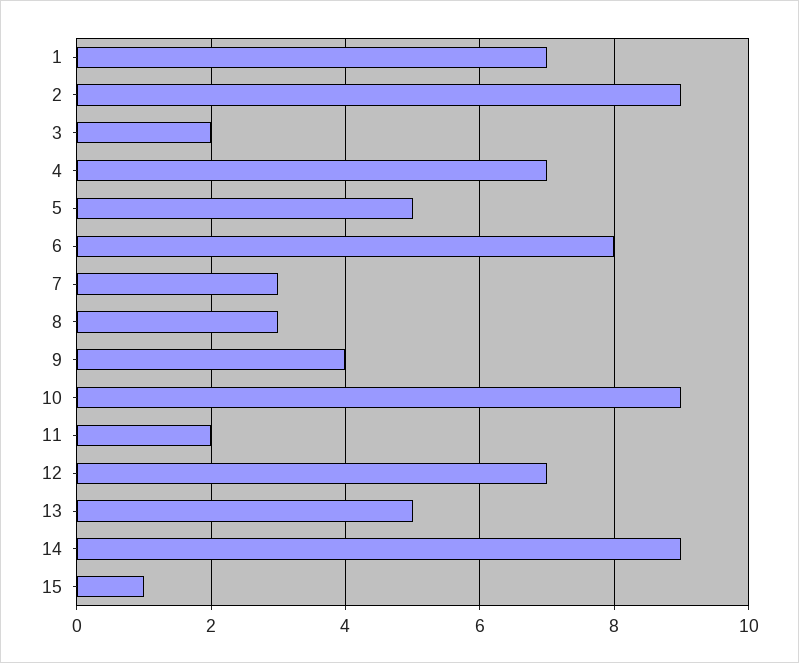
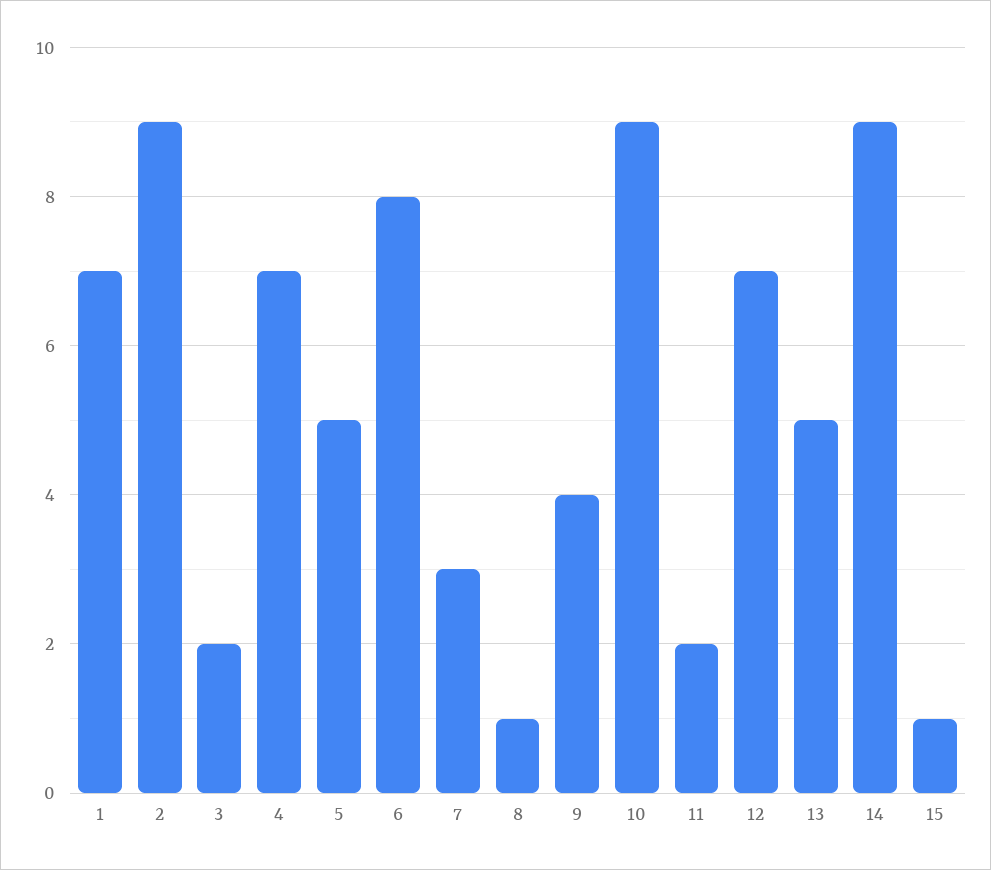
  {
    "1": 7,
    "2": 9,
    "3": 2,
    "4": 7,
    "5": 5,
    "6": 8,
    "7": 3,
-   "8": 3,
+   "8": 1,
    "9": 4,
    "10": 9,
    "11": 2,
    "12": 7,
    "13": 5,
    "14": 9,
    "15": 1
  }

